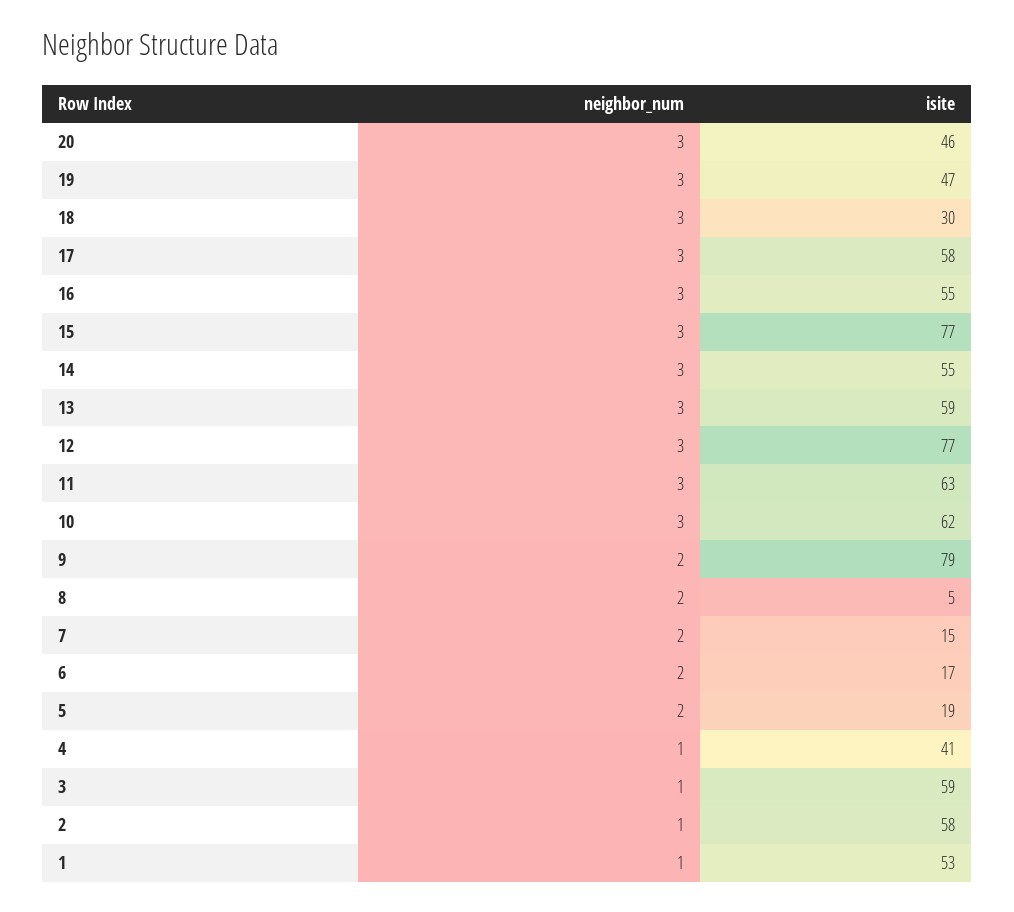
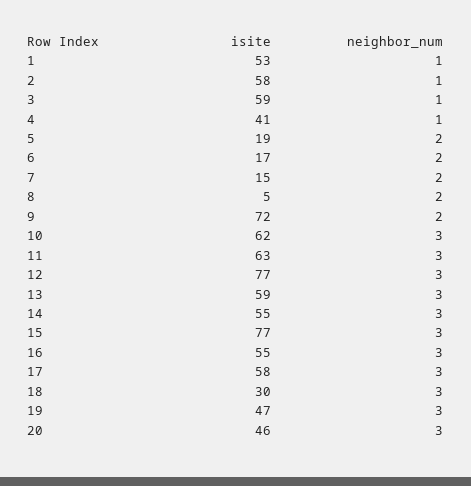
  {
    "neighbor_num": {
      "20": 3,
      "19": 3,
      "18": 3,
      "17": 3,
      "16": 3,
      "15": 3,
      "14": 3,
      "13": 3,
      "12": 3,
      "11": 3,
      "10": 3,
      "9": 2,
      "8": 2,
      "7": 2,
      "6": 2,
      "5": 2,
      "4": 1,
      "3": 1,
      "2": 1,
      "1": 1
    },
    "isite": {
      "20": 46,
      "19": 47,
      "18": 30,
      "17": 58,
      "16": 55,
      "15": 77,
      "14": 55,
      "13": 59,
      "12": 77,
      "11": 63,
      "10": 62,
-     "9": 79,
+     "9": 72,
      "8": 5,
      "7": 15,
      "6": 17,
      "5": 19,
      "4": 41,
      "3": 59,
      "2": 58,
      "1": 53
    }
  }

